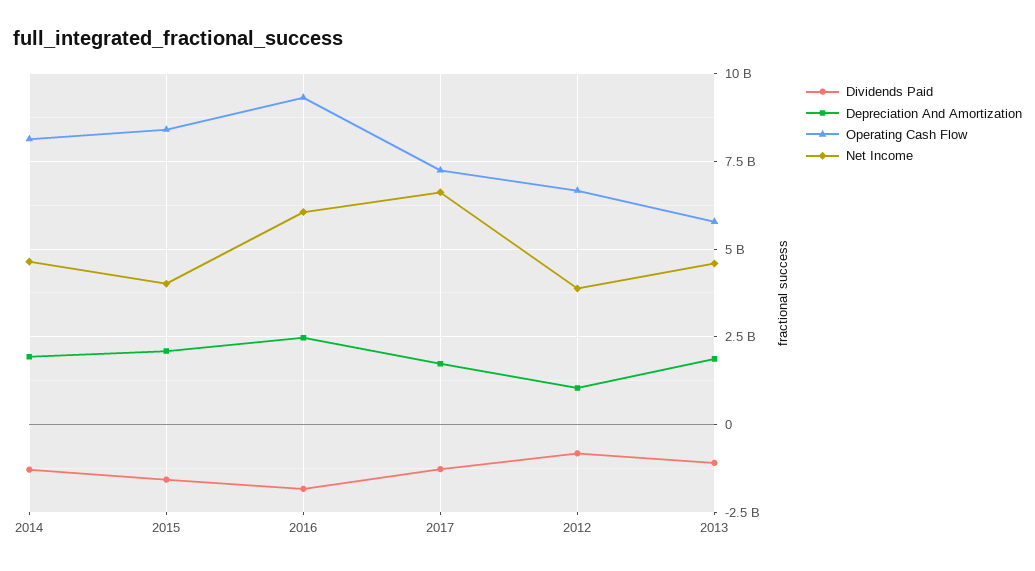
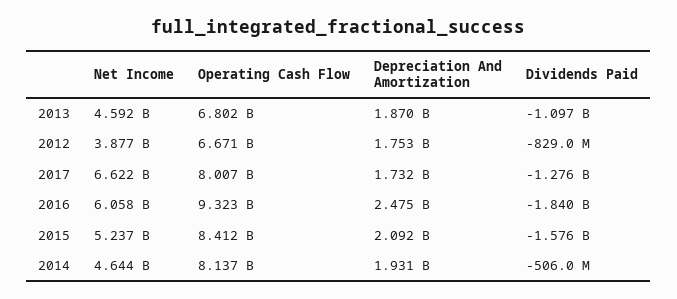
  {
    "Dividends Paid": {
-     "2014": -1250000000,
+     "2014": -506000000,
      "2015": -1576000000,
      "2016": -1840000000,
      "2017": -1276000000,
      "2012": -829000000,
      "2013": -1097000000
    },
    "Depreciation And Amortization": {
      "2014": 1931000000,
      "2015": 2092000000,
      "2016": 2475000000,
      "2017": 1732000000,
-     "2012": 1000000000,
+     "2012": 1753000000,
      "2013": 1870000000
    },
    "Operating Cash Flow": {
      "2014": 8137000000,
      "2015": 8412000000,
      "2016": 9323000000,
-     "2017": 7250000000,
+     "2017": 8007000000,
      "2012": 6671000000,
-     "2013": 5750000000
+     "2013": 6802000000
    },
    "Net Income": {
      "2014": 4644000000,
-     "2015": 4000000000,
+     "2015": 5237000000,
      "2016": 6058000000,
      "2017": 6622000000,
      "2012": 3877000000,
      "2013": 4592000000
    }
  }

